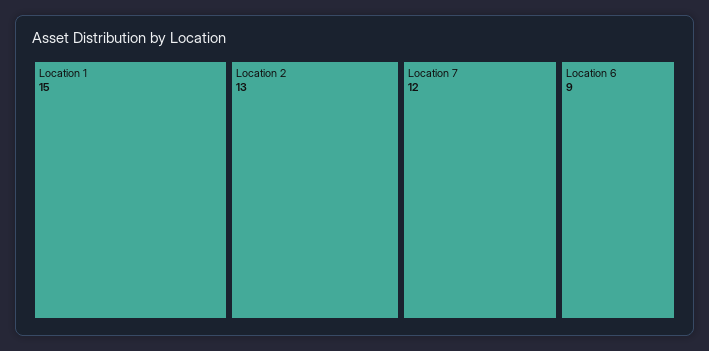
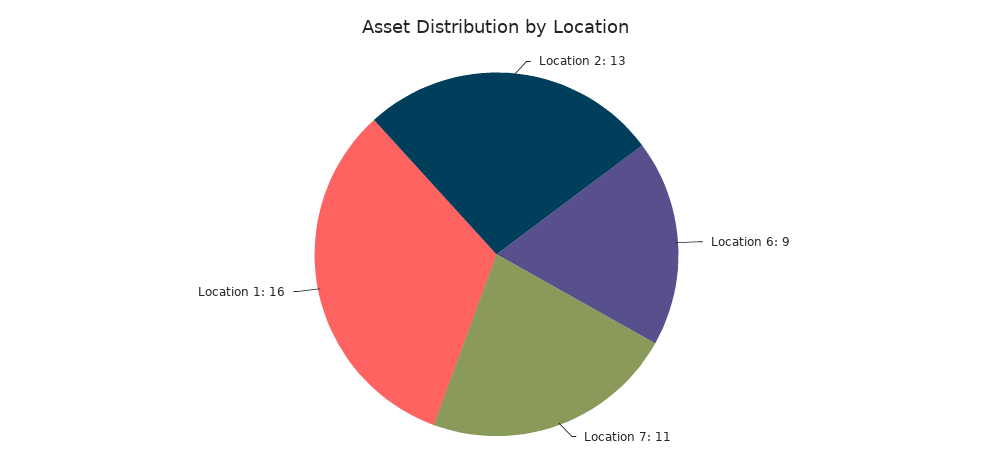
  {
-   "Location 1": 15,
+   "Location 1": 16,
    "Location 2": 13,
-   "Location 7": 12,
+   "Location 7": 11,
    "Location 6": 9
  }

